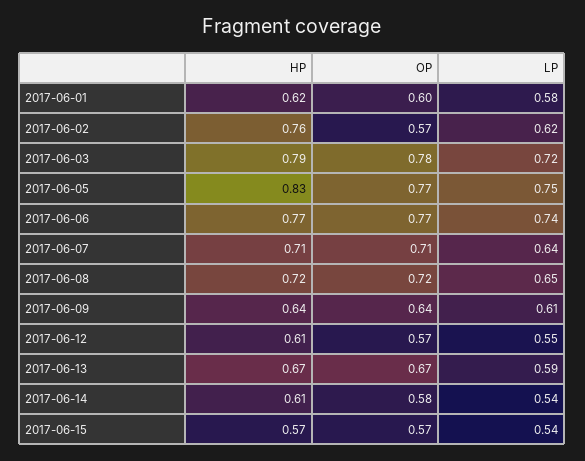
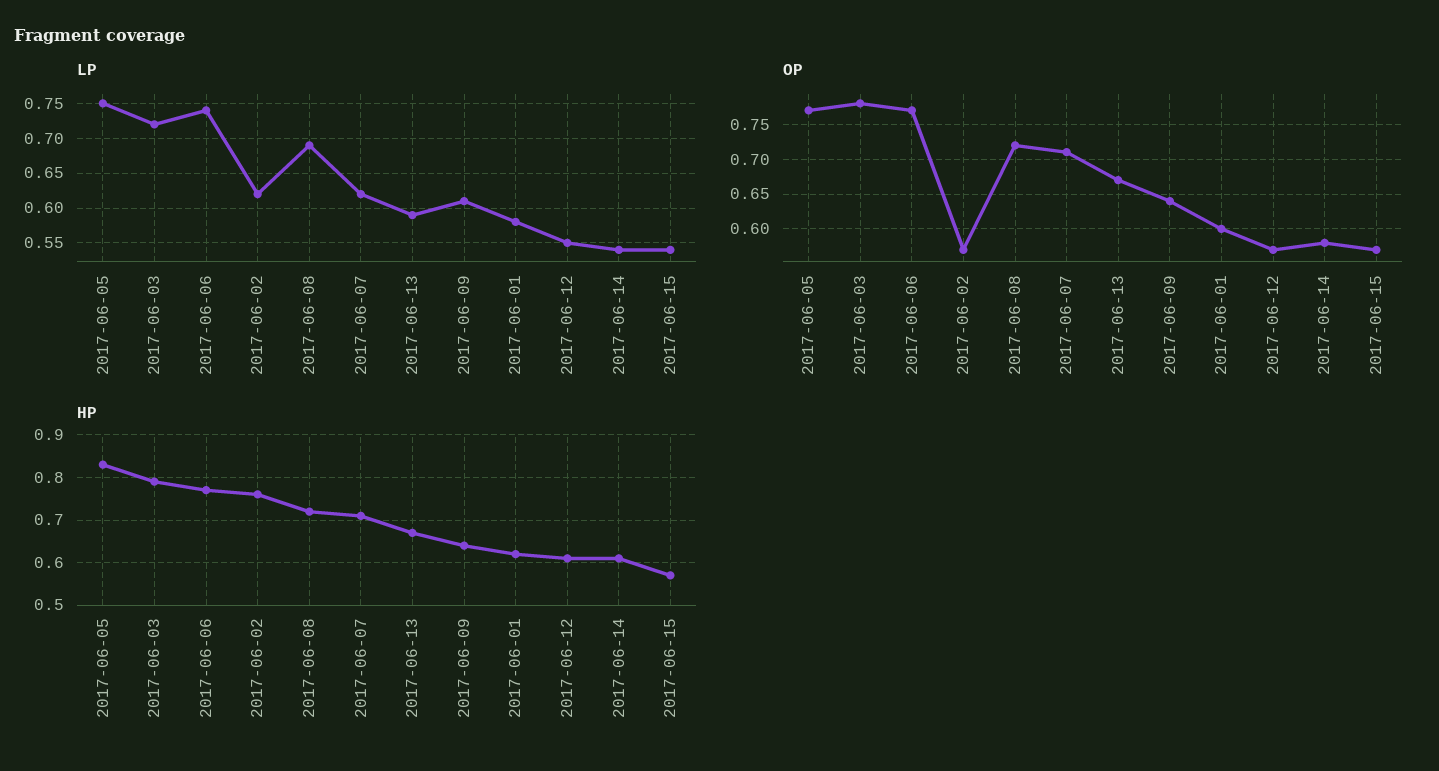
  {
    "HP": {
      "2017-06-01": 0.62,
      "2017-06-02": 0.76,
      "2017-06-03": 0.79,
      "2017-06-05": 0.83,
      "2017-06-06": 0.77,
      "2017-06-07": 0.71,
      "2017-06-08": 0.72,
      "2017-06-09": 0.64,
      "2017-06-12": 0.61,
      "2017-06-13": 0.67,
      "2017-06-14": 0.61,
      "2017-06-15": 0.57
    },
    "OP": {
      "2017-06-01": 0.6,
      "2017-06-02": 0.57,
      "2017-06-03": 0.78,
      "2017-06-05": 0.77,
      "2017-06-06": 0.77,
      "2017-06-07": 0.71,
      "2017-06-08": 0.72,
      "2017-06-09": 0.64,
      "2017-06-12": 0.57,
      "2017-06-13": 0.67,
      "2017-06-14": 0.58,
      "2017-06-15": 0.57
    },
    "LP": {
      "2017-06-01": 0.58,
      "2017-06-02": 0.62,
      "2017-06-03": 0.72,
      "2017-06-05": 0.75,
      "2017-06-06": 0.74,
-     "2017-06-07": 0.64,
+     "2017-06-07": 0.62,
-     "2017-06-08": 0.65,
+     "2017-06-08": 0.69,
      "2017-06-09": 0.61,
      "2017-06-12": 0.55,
      "2017-06-13": 0.59,
      "2017-06-14": 0.54,
      "2017-06-15": 0.54
    }
  }

